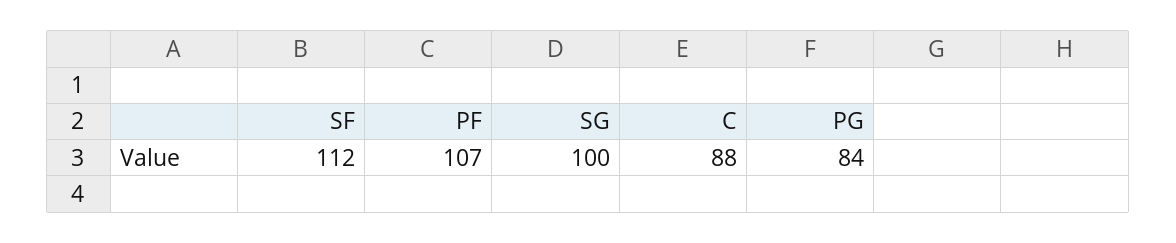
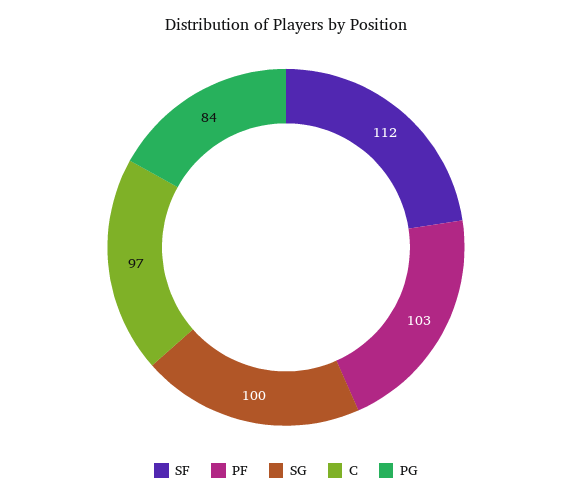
  {
    "SF": 112,
-   "PF": 107,
+   "PF": 103,
    "SG": 100,
-   "C": 88,
+   "C": 97,
    "PG": 84
  }

